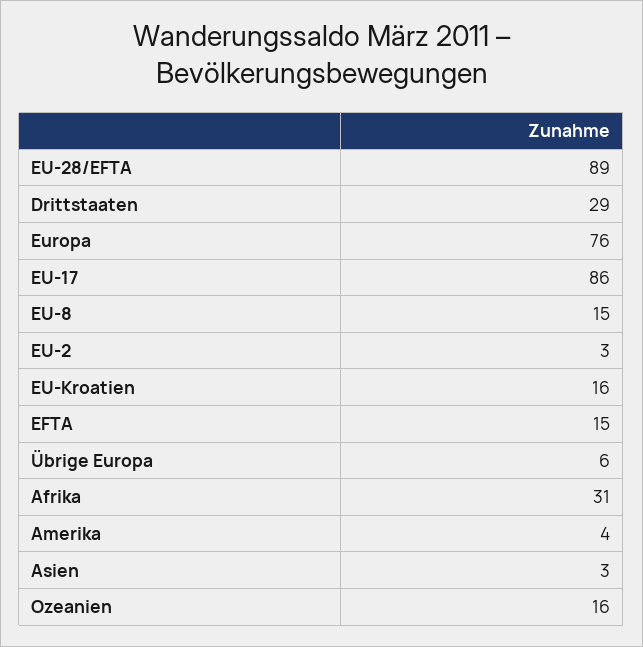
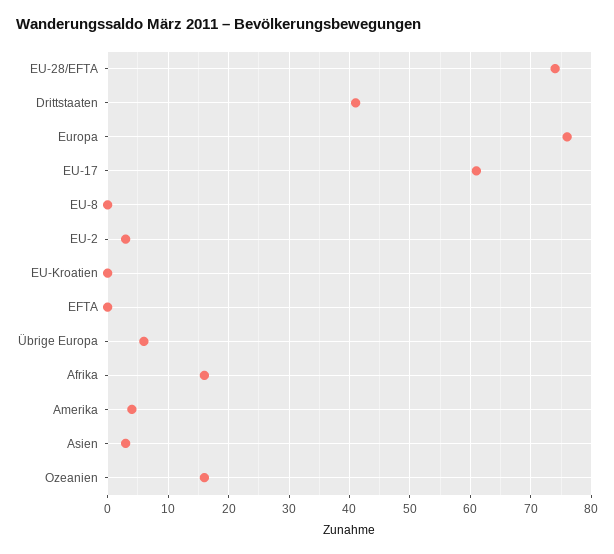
  {
-   "EU-28/EFTA": 89,
+   "EU-28/EFTA": 74,
-   "Drittstaaten": 29,
+   "Drittstaaten": 41,
    "Europa": 76,
-   "EU-17": 86,
+   "EU-17": 61,
-   "EU-8": 15,
+   "EU-8": 0,
    "EU-2": 3,
-   "EU-Kroatien": 16,
+   "EU-Kroatien": 0,
-   "EFTA": 15,
+   "EFTA": 0,
    "Übrige Europa": 6,
-   "Afrika": 31,
+   "Afrika": 16,
    "Amerika": 4,
    "Asien": 3,
    "Ozeanien": 16
  }

